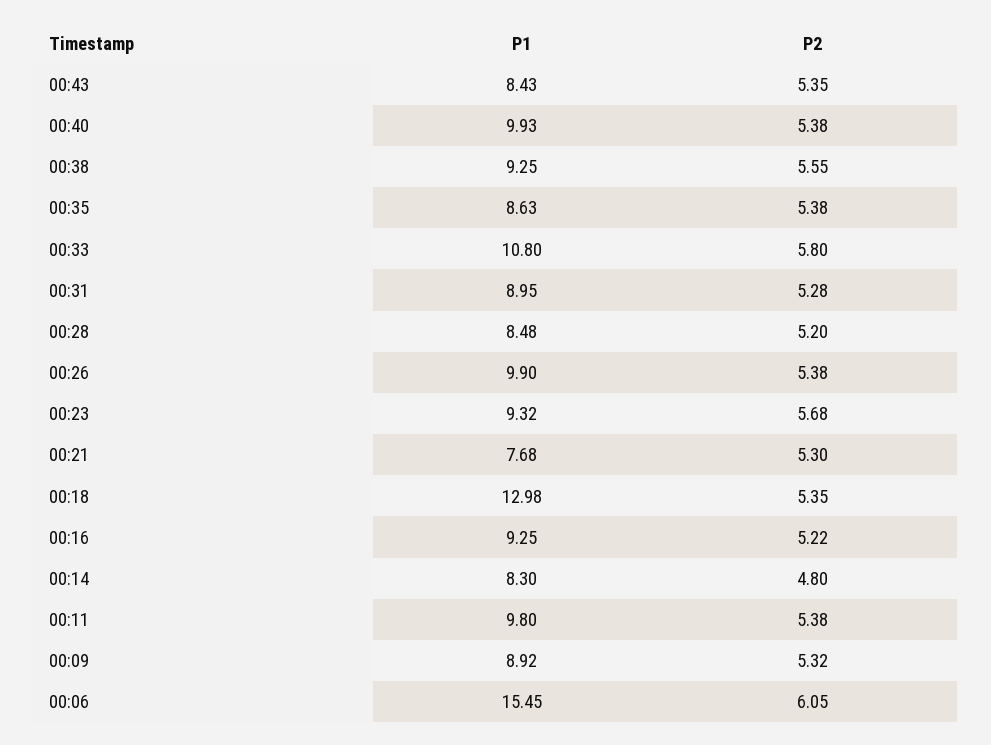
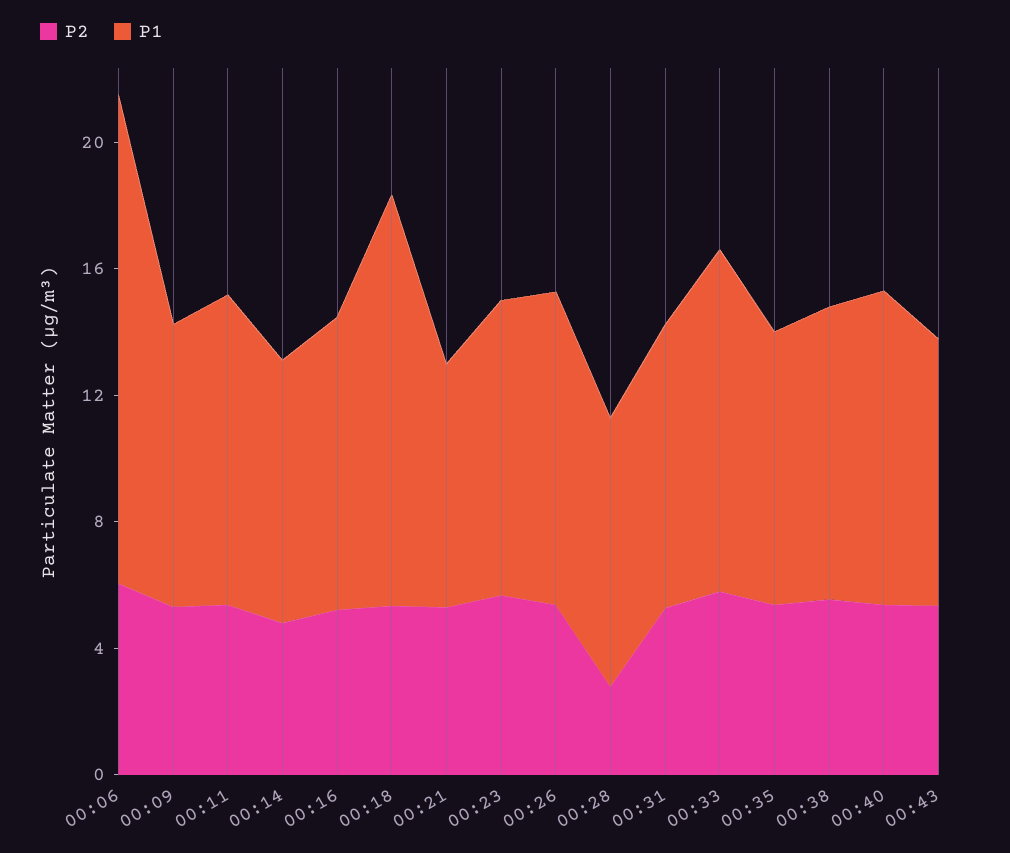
  {
    "P1": {
      "00:43": 8.43,
      "00:40": 9.93,
      "00:38": 9.25,
      "00:35": 8.63,
      "00:33": 10.8,
      "00:31": 8.95,
      "00:28": 8.48,
      "00:26": 9.9,
      "00:23": 9.32,
      "00:21": 7.68,
      "00:18": 12.98,
      "00:16": 9.25,
      "00:14": 8.3,
      "00:11": 9.8,
      "00:09": 8.92,
      "00:06": 15.45
    },
    "P2": {
      "00:43": 5.35,
      "00:40": 5.38,
      "00:38": 5.55,
      "00:35": 5.38,
      "00:33": 5.8,
      "00:31": 5.28,
-     "00:28": 5.2,
+     "00:28": 3,
      "00:26": 5.38,
      "00:23": 5.68,
      "00:21": 5.3,
      "00:18": 5.35,
      "00:16": 5.22,
      "00:14": 4.8,
      "00:11": 5.38,
      "00:09": 5.32,
      "00:06": 6.05
    }
  }

